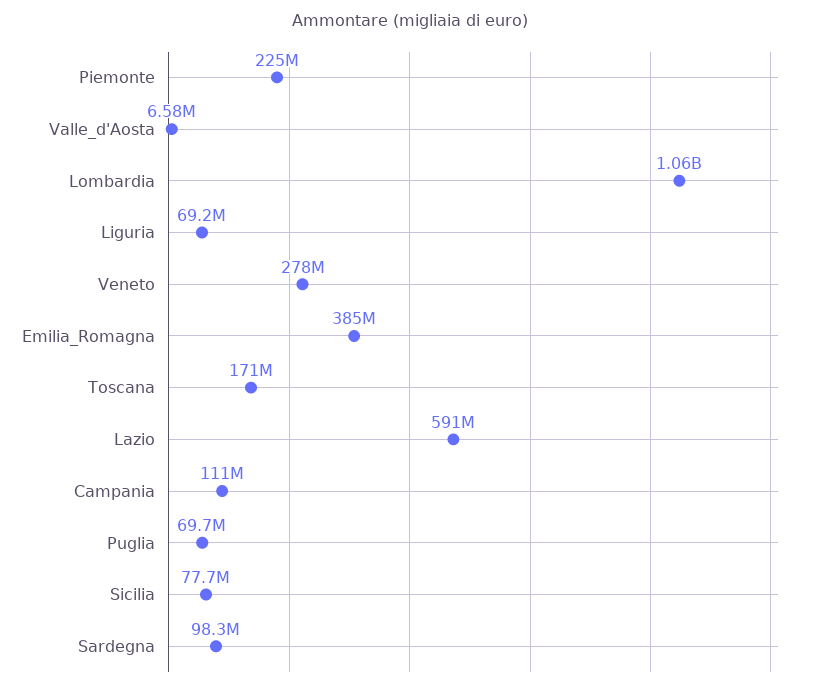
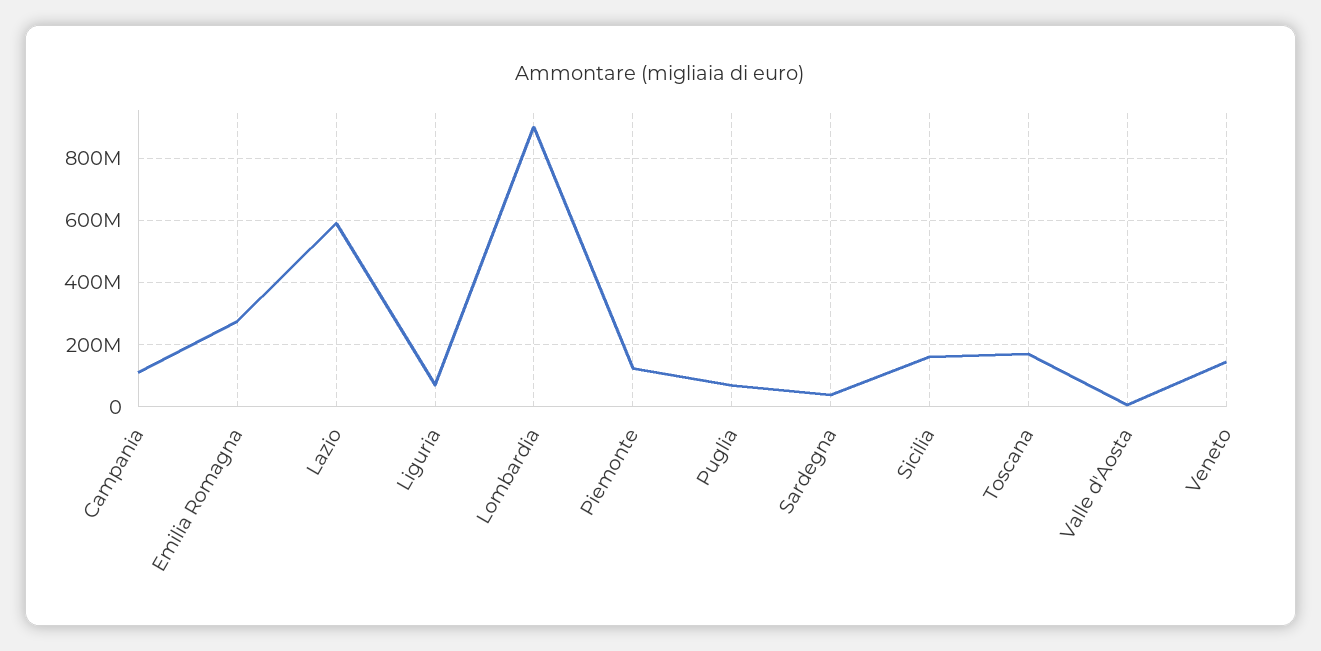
  {
-   "Piemonte": 225000000,
+   "Piemonte": 120000000,
    "Valle_d'Aosta": 6580000,
-   "Lombardia": 1060000000,
+   "Lombardia": 900000000,
    "Liguria": 69200000,
-   "Veneto": 278000000,
+   "Veneto": 140000000,
-   "Emilia_Romagna": 385000000,
+   "Emilia_Romagna": 280000000,
    "Toscana": 171000000,
    "Lazio": 591000000,
    "Campania": 111000000,
    "Puglia": 69700000,
-   "Sicilia": 77700000,
+   "Sicilia": 160000000,
-   "Sardegna": 98300000
+   "Sardegna": 40000000
  }

